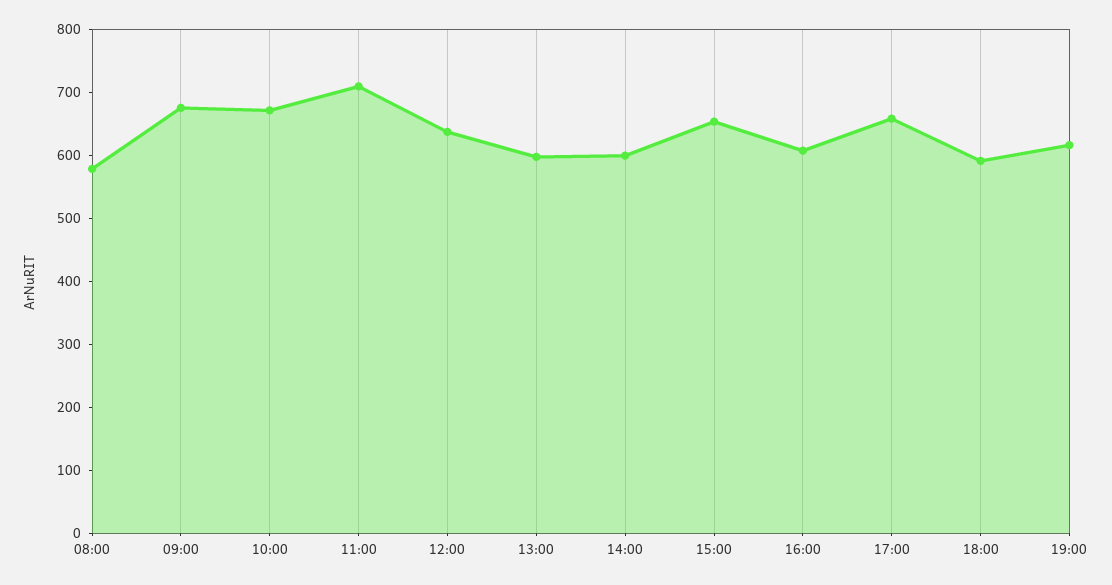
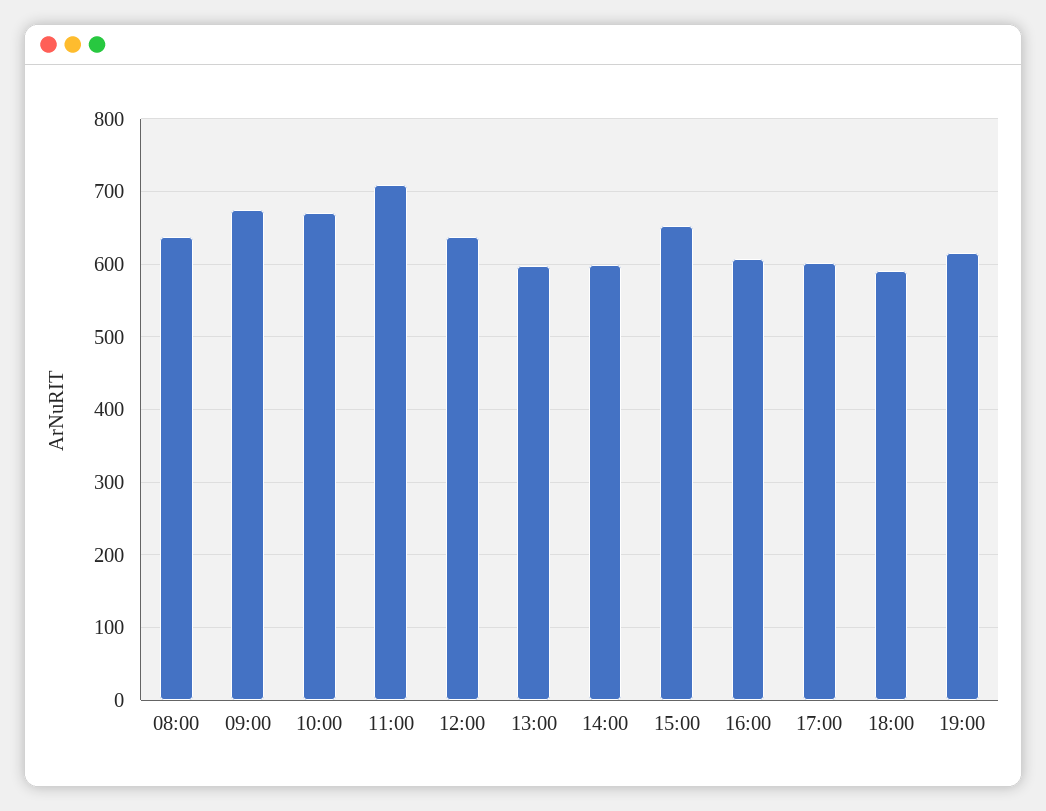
  {
-   "08:00": 580,
+   "08:00": 640,
    "09:00": 680,
    "10:00": 670,
    "11:00": 710,
    "12:00": 640,
    "13:00": 600,
    "14:00": 600,
    "15:00": 650,
    "16:00": 610,
-   "17:00": 660,
+   "17:00": 600,
    "18:00": 590,
    "19:00": 620
  }

